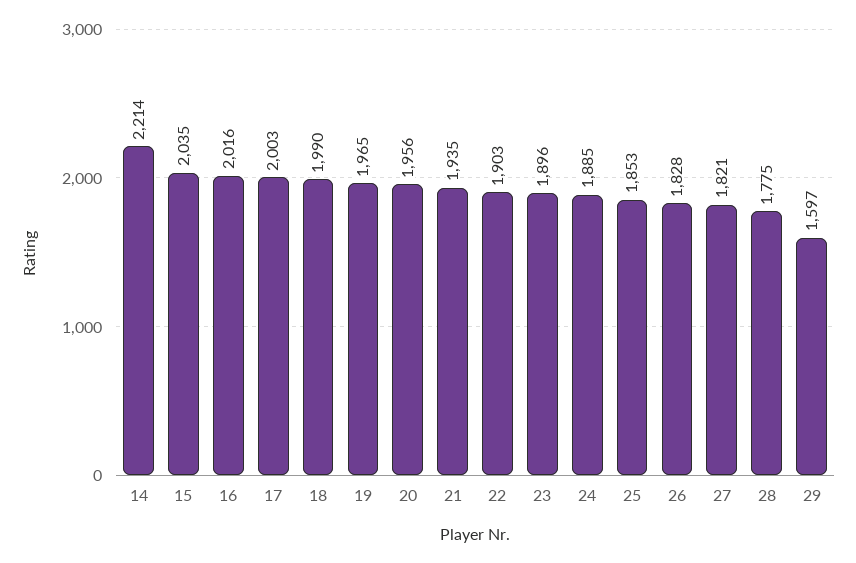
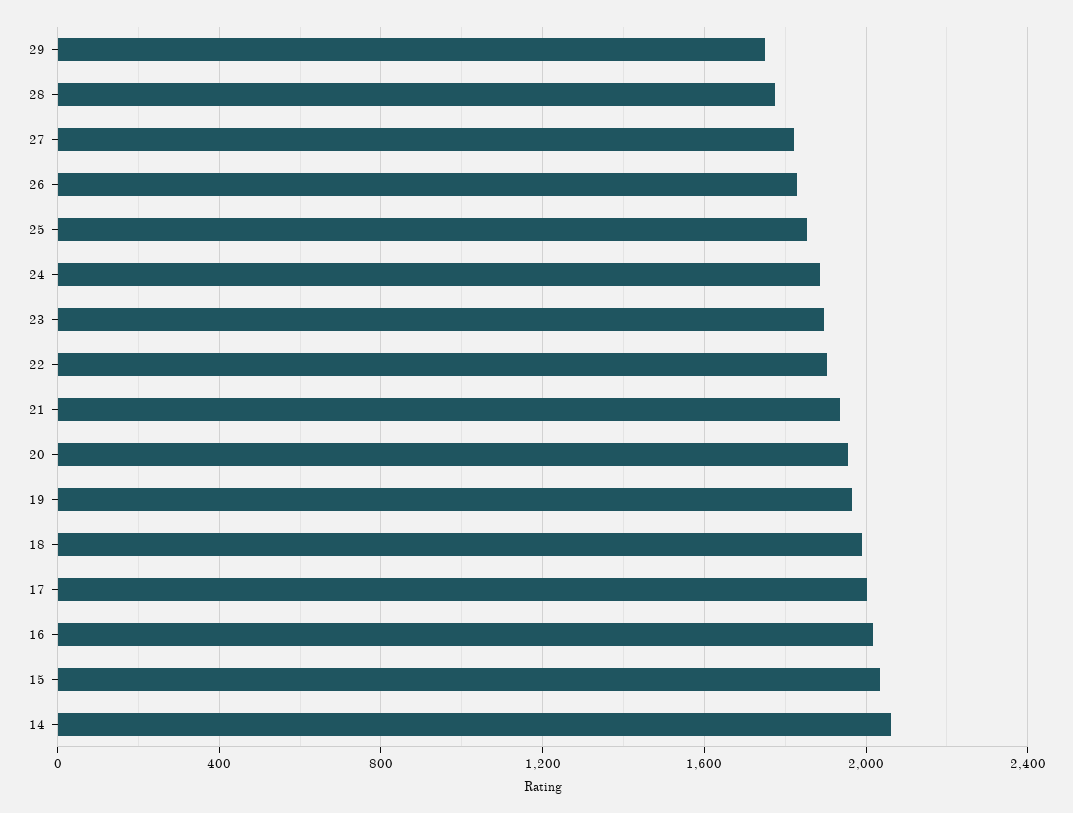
  {
-   "14": 2214,
+   "14": 2050,
    "15": 2035,
    "16": 2016,
    "17": 2003,
    "18": 1990,
    "19": 1965,
    "20": 1956,
    "21": 1935,
    "22": 1903,
    "23": 1896,
    "24": 1885,
    "25": 1853,
    "26": 1828,
    "27": 1821,
    "28": 1775,
-   "29": 1597
+   "29": 1750
  }

